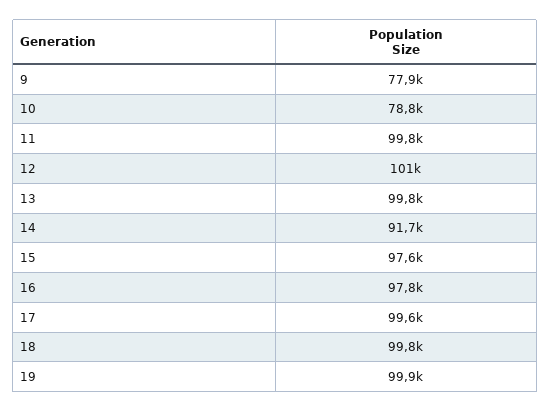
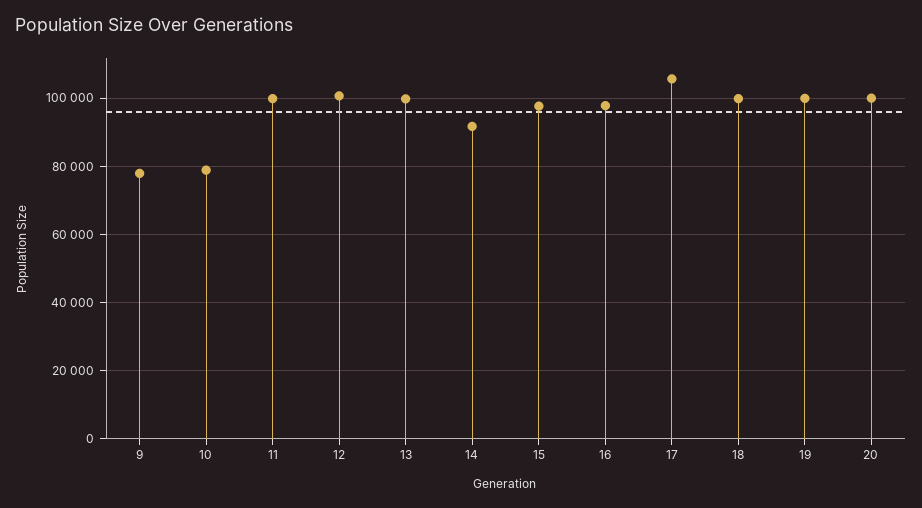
  {
    "9": 77900,
    "10": 78800,
    "11": 99800,
    "12": 101000,
    "13": 99800,
    "14": 91700,
    "15": 97600,
    "16": 97800,
-   "17": 99600,
+   "17": 106000,
    "18": 99800,
-   "19": 99900
+   "19": 99900,
+   "20": 100000
  }

